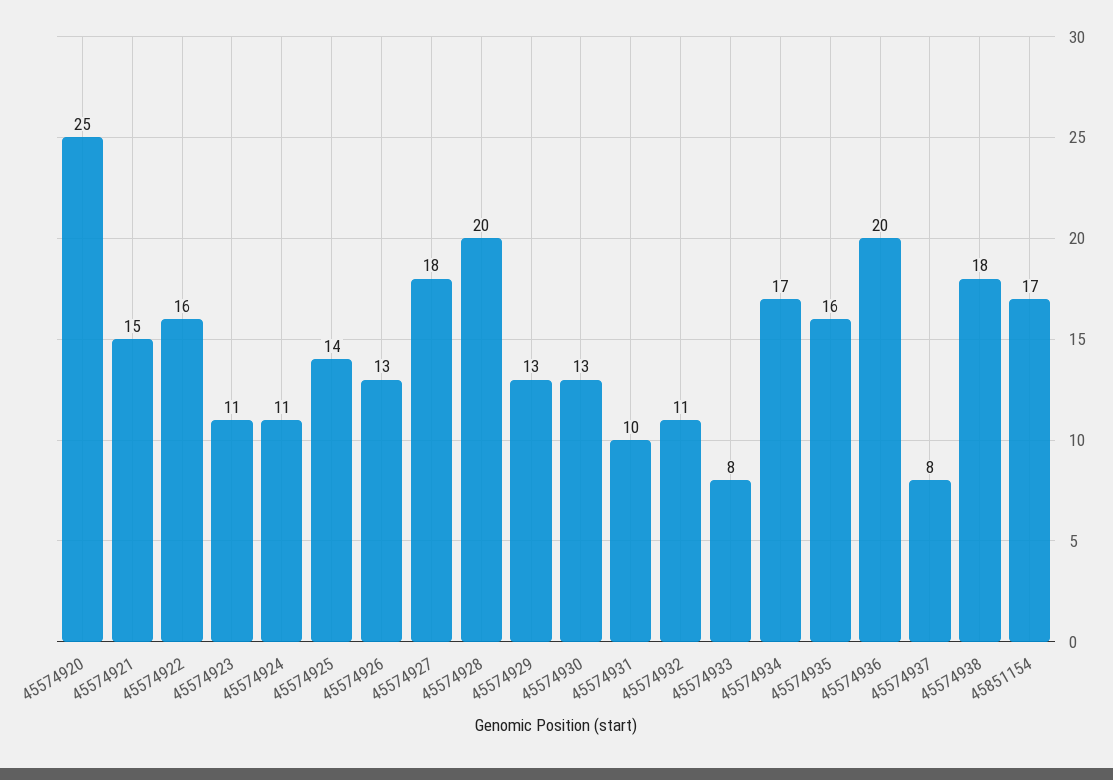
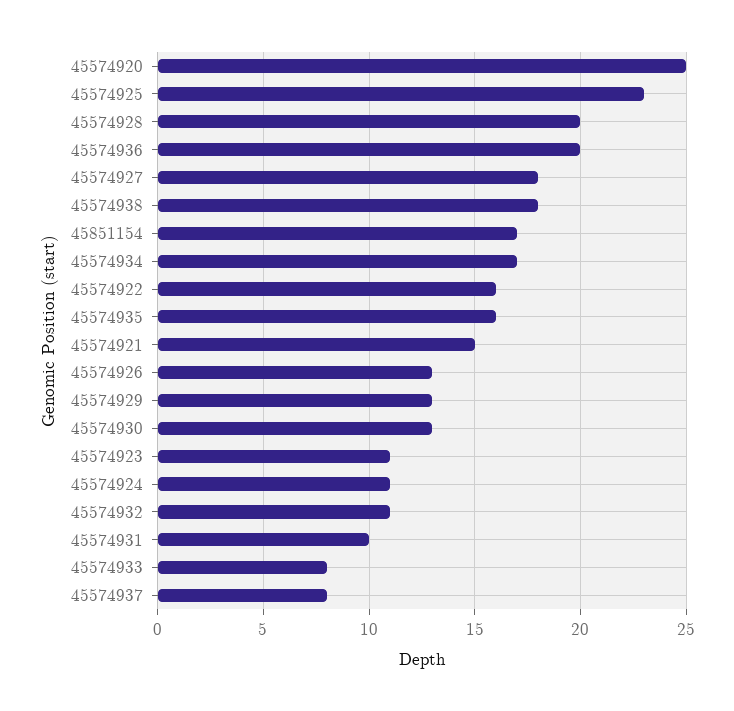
  {
    "45574920": 25,
    "45574921": 15,
    "45574922": 16,
    "45574923": 11,
    "45574924": 11,
-   "45574925": 14,
+   "45574925": 23,
    "45574926": 13,
    "45574927": 18,
    "45574928": 20,
    "45574929": 13,
    "45574930": 13,
    "45574931": 10,
    "45574932": 11,
    "45574933": 8,
    "45574934": 17,
    "45574935": 16,
    "45574936": 20,
    "45574937": 8,
    "45574938": 18,
    "45851154": 17
  }

